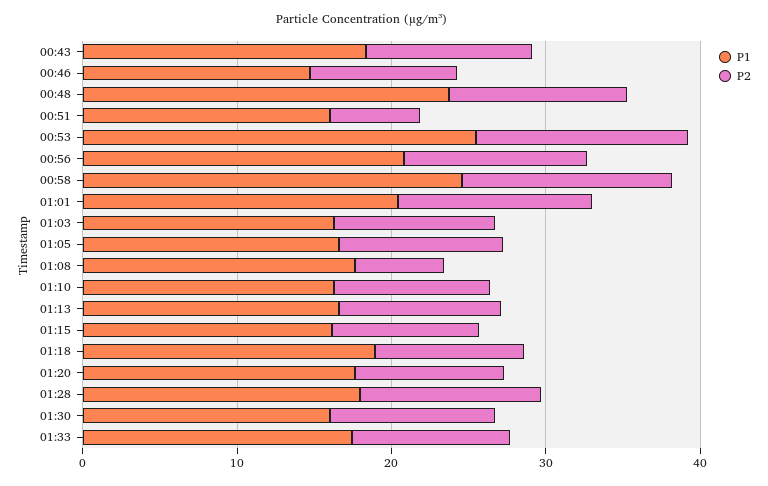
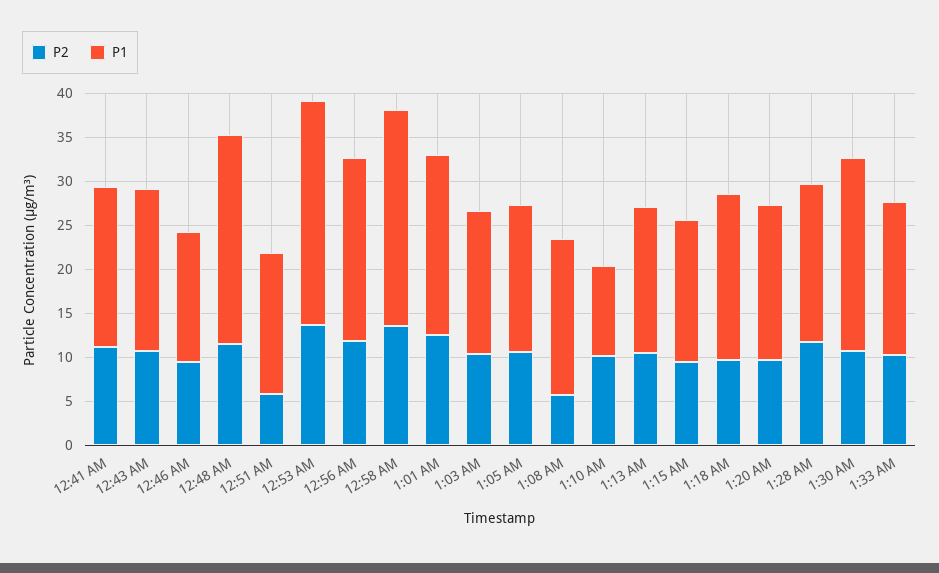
  {
    "P1": {
      "00:43": 18,
      "00:46": 15,
      "00:48": 24,
      "00:51": 16,
      "00:53": 26,
      "00:56": 21,
      "00:58": 25,
      "01:01": 20,
      "01:03": 16,
      "01:05": 17,
      "01:08": 18,
-     "01:10": 16,
+     "01:10": 10,
      "01:13": 17,
      "01:15": 16,
      "01:18": 19,
      "01:20": 18,
      "01:28": 18,
-     "01:30": 16,
+     "01:30": 22,
-     "01:33": 17
+     "01:33": 17,
+     "12:41 AM": 18
    },
    "P2": {
      "00:43": 11,
      "00:46": 10,
      "00:48": 12,
      "00:51": 6,
      "00:53": 14,
      "00:56": 12,
      "00:58": 14,
      "01:01": 13,
      "01:03": 10,
      "01:05": 11,
      "01:08": 6,
      "01:10": 10,
      "01:13": 10,
      "01:15": 10,
      "01:18": 10,
      "01:20": 10,
      "01:28": 12,
      "01:30": 11,
-     "01:33": 10
+     "01:33": 10,
+     "12:41 AM": 11
    }
  }

